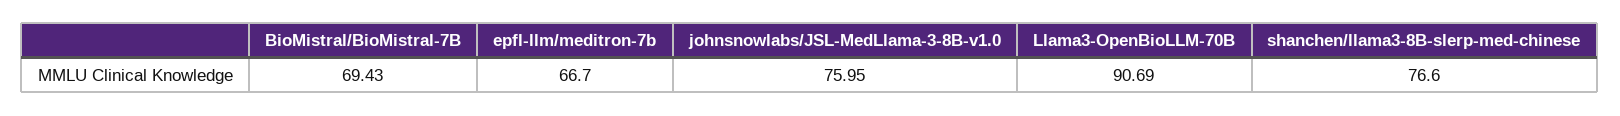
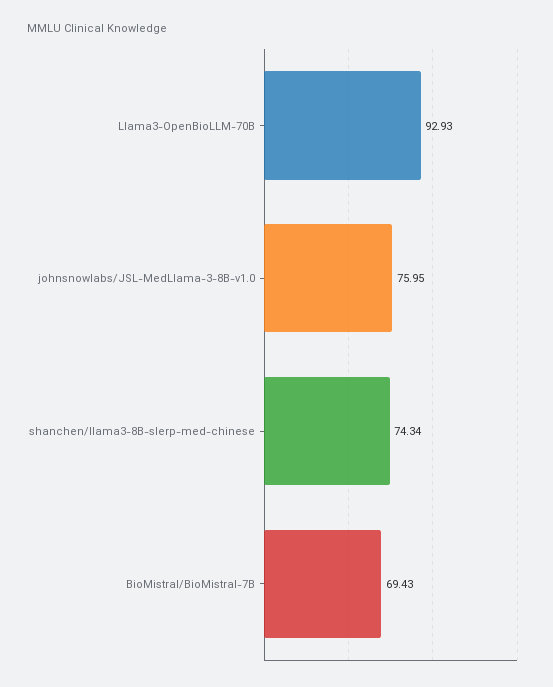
  {
    "BioMistral/BioMistral-7B": 69.43,
-   "epfl-llm/meditron-7b": 66.7,
    "johnsnowlabs/JSL-MedLlama-3-8B-v1.0": 75.95,
-   "Llama3-OpenBioLLM-70B": 90.69,
+   "Llama3-OpenBioLLM-70B": 92.93,
-   "shanchen/llama3-8B-slerp-med-chinese": 76.6
+   "shanchen/llama3-8B-slerp-med-chinese": 74.34
  }

